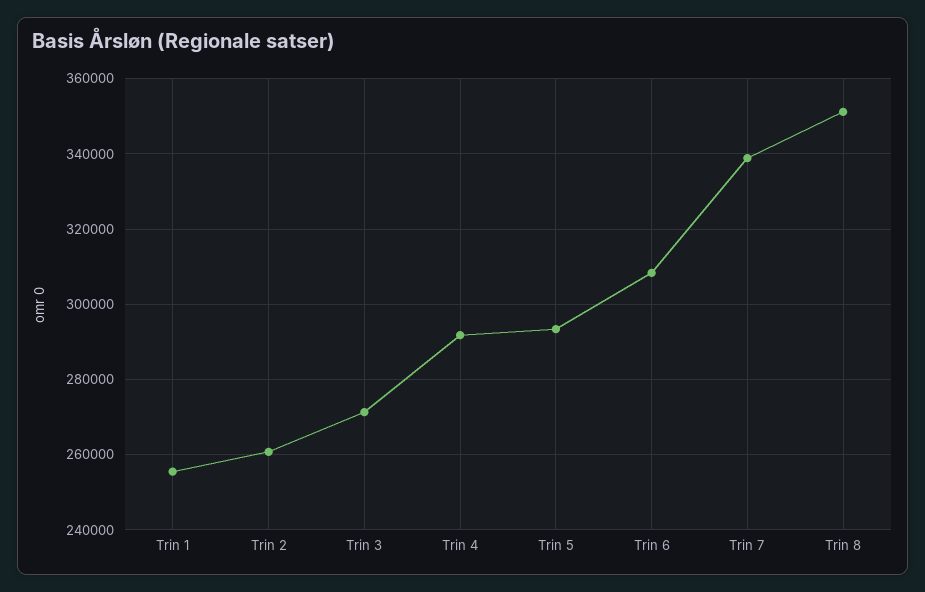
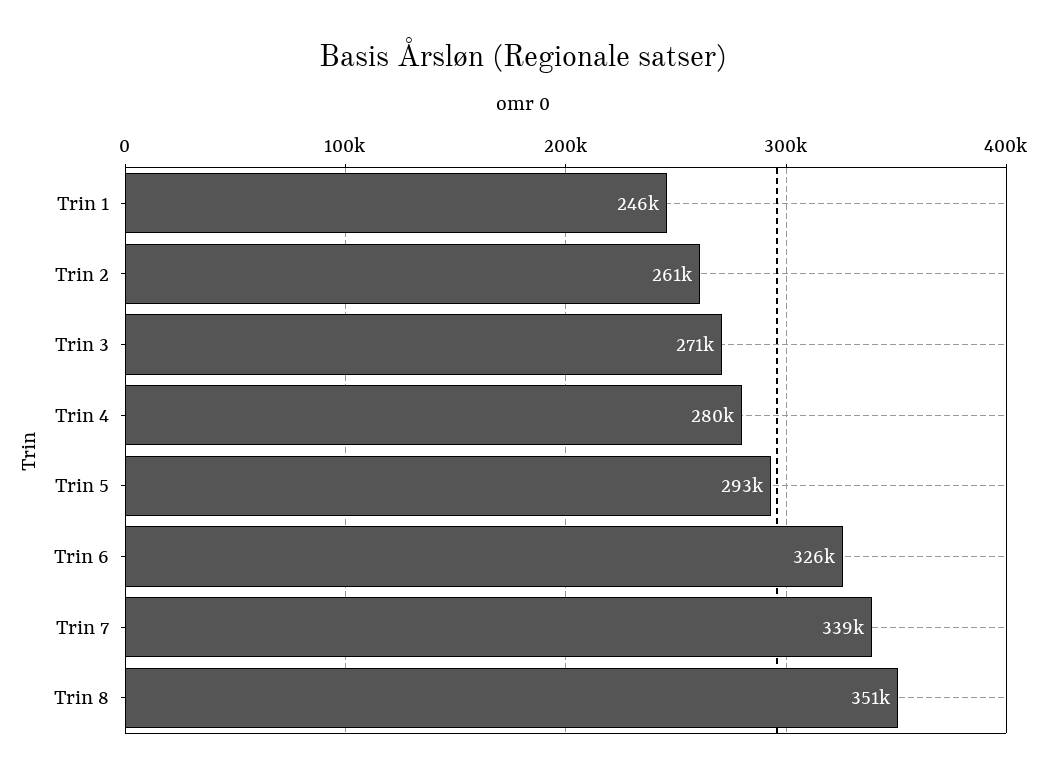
  {
-   "Trin 1": 256000,
+   "Trin 1": 246000,
    "Trin 2": 261000,
    "Trin 3": 271000,
-   "Trin 4": 292000,
+   "Trin 4": 280000,
    "Trin 5": 293000,
-   "Trin 6": 308000,
+   "Trin 6": 326000,
    "Trin 7": 339000,
    "Trin 8": 351000
  }

